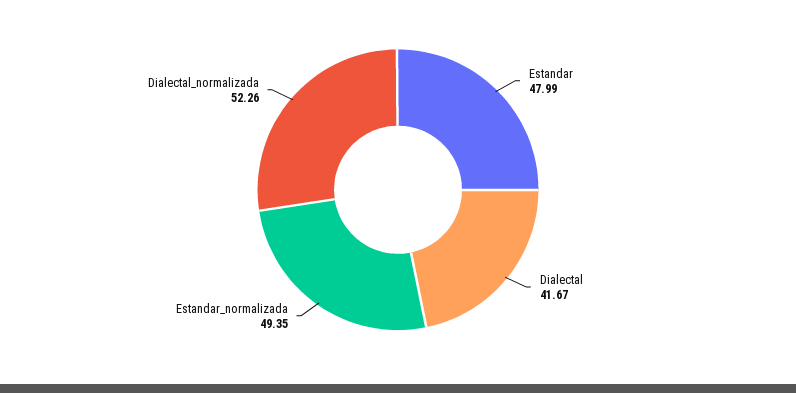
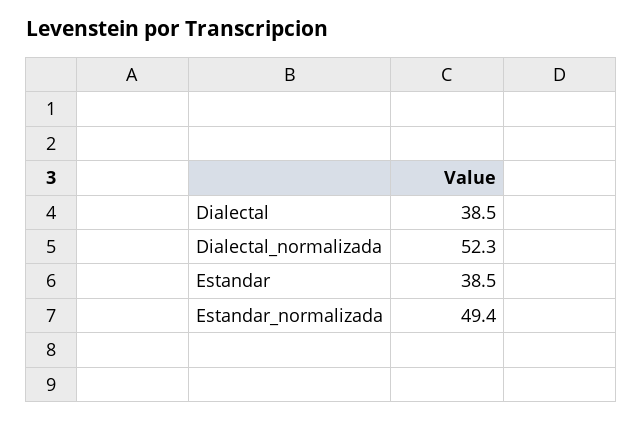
  {
-   "Estandar": 47.99,
+   "Estandar": 38.5,
-   "Dialectal": 41.67,
+   "Dialectal": 38.5,
    "Estandar_normalizada": 49.35,
    "Dialectal_normalizada": 52.26
  }

